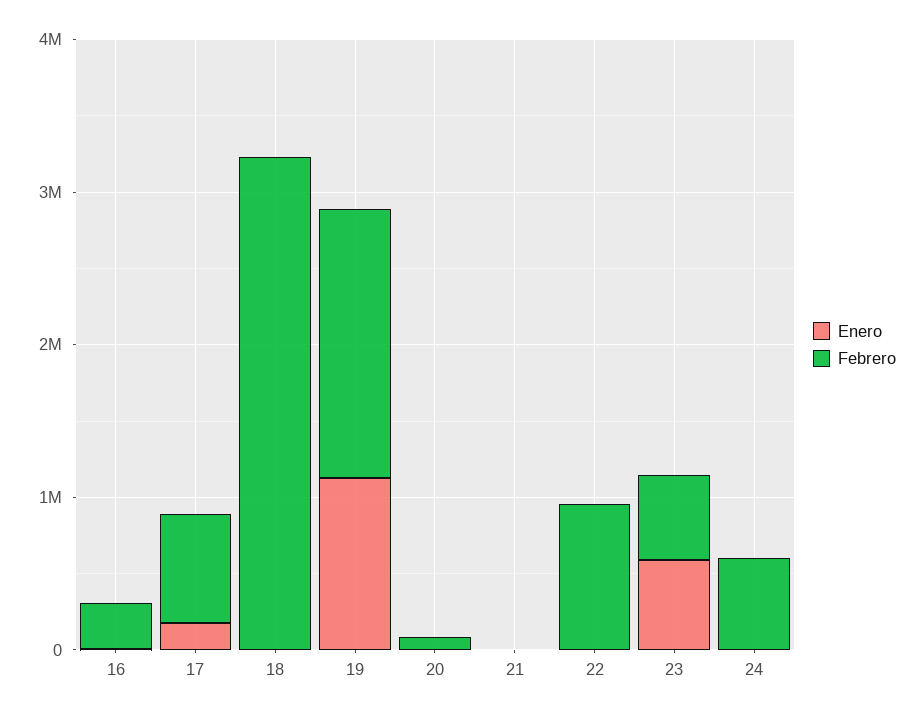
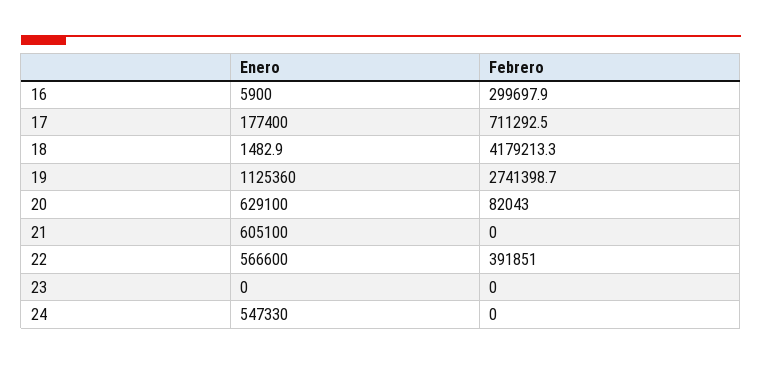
  {
    "Enero": {
      "16": 5900,
      "17": 177400,
      "18": 1482.9,
      "19": 1125360,
-     "20": 0,
+     "20": 629100,
-     "21": 0,
+     "21": 605100,
-     "22": 0,
+     "22": 566600,
-     "23": 600000,
+     "23": 0,
-     "24": 0
+     "24": 547330
    },
    "Febrero": {
      "16": 299697.9,
      "17": 711292.5,
-     "18": 3200000,
+     "18": 4179213.3,
-     "19": 1800000,
+     "19": 2741398.7,
      "20": 82043,
      "21": 0,
-     "22": 1000000,
+     "22": 391851,
-     "23": 600000,
+     "23": 0,
-     "24": 600000
+     "24": 0
    }
  }

